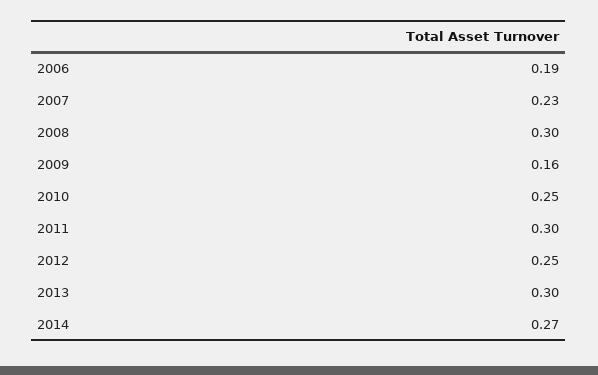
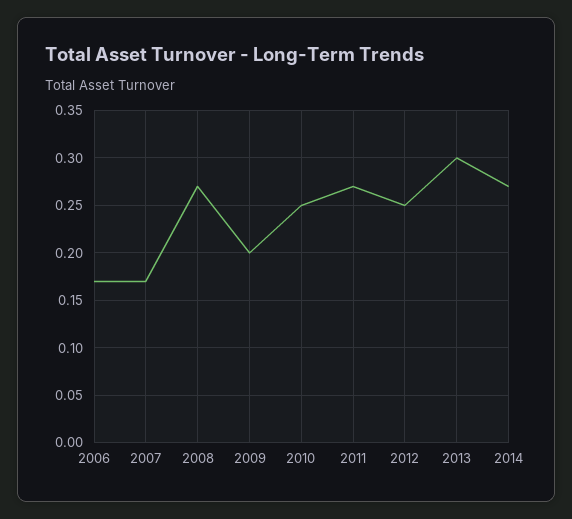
  {
-   "2006": 0.19,
+   "2006": 0.17,
-   "2007": 0.23,
+   "2007": 0.17,
-   "2008": 0.3,
+   "2008": 0.27,
-   "2009": 0.16,
+   "2009": 0.2,
    "2010": 0.25,
-   "2011": 0.3,
+   "2011": 0.27,
    "2012": 0.25,
    "2013": 0.3,
    "2014": 0.27
  }

